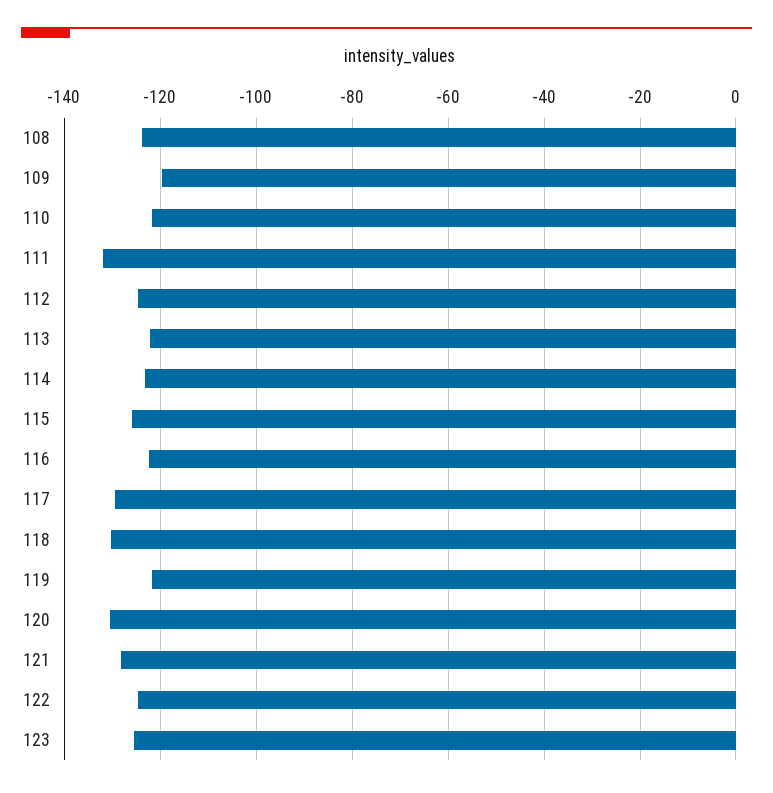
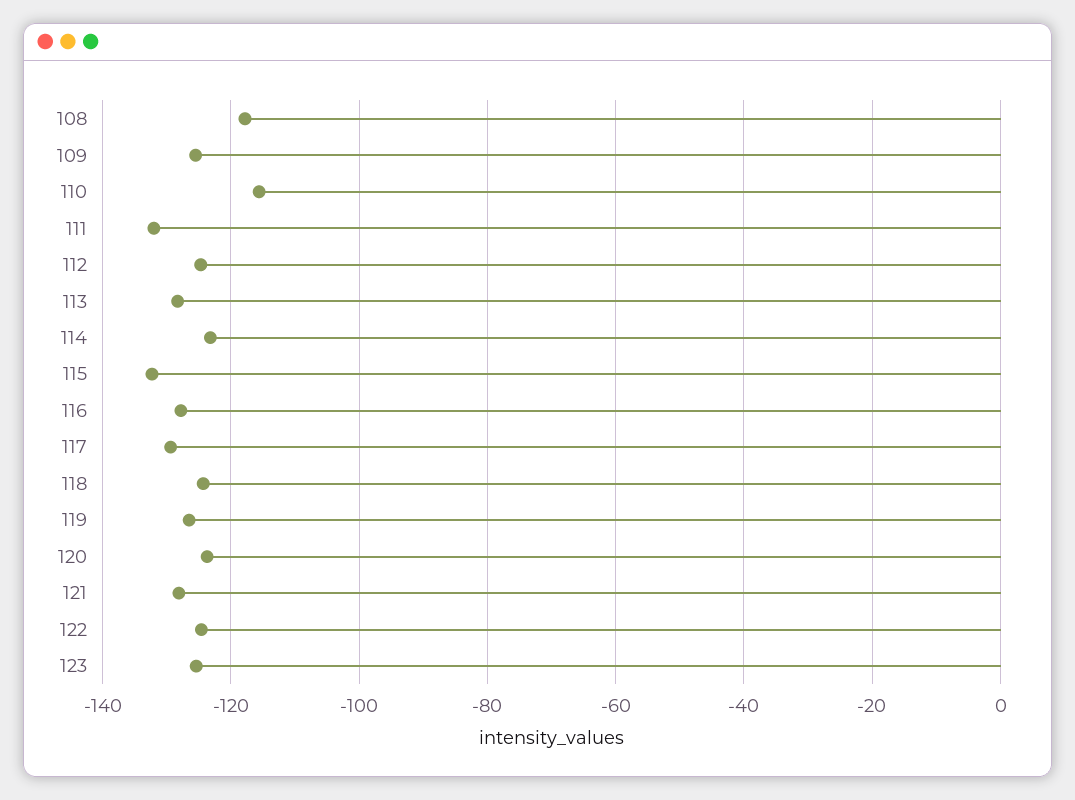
  {
-   "108": -124,
+   "108": -118,
-   "109": -120,
+   "109": -126,
-   "110": -122,
+   "110": -116,
    "111": -132,
    "112": -124,
-   "113": -122,
+   "113": -128,
    "114": -124,
-   "115": -126,
+   "115": -132,
-   "116": -122,
+   "116": -128,
    "117": -130,
-   "118": -130,
+   "118": -124,
-   "119": -122,
+   "119": -126,
-   "120": -130,
+   "120": -124,
    "121": -128,
    "122": -124,
    "123": -126
  }

